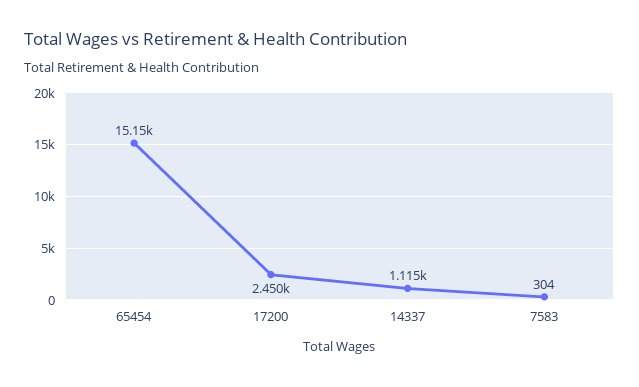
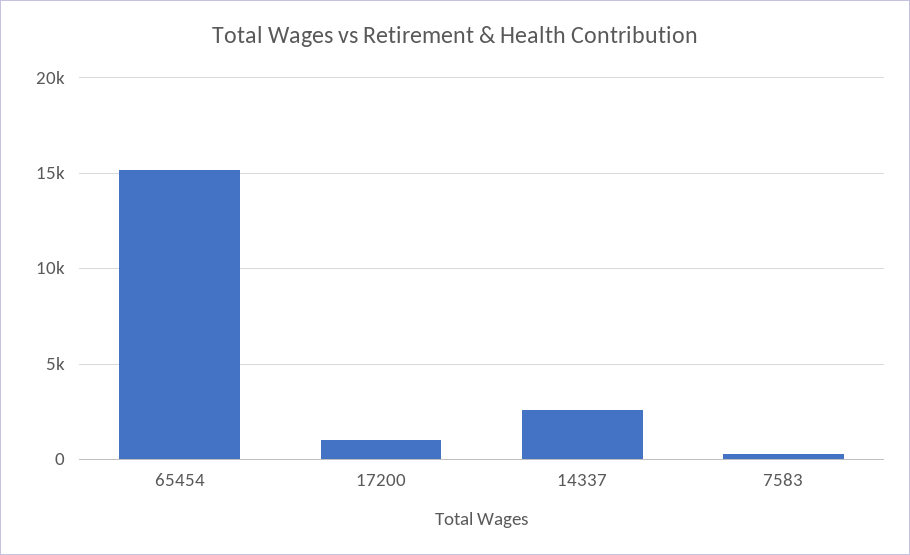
  {
    "65454": 15150,
-   "17200": 2450,
+   "17200": 1000,
-   "14337": 1115,
+   "14337": 2500,
    "7583": 304
  }

